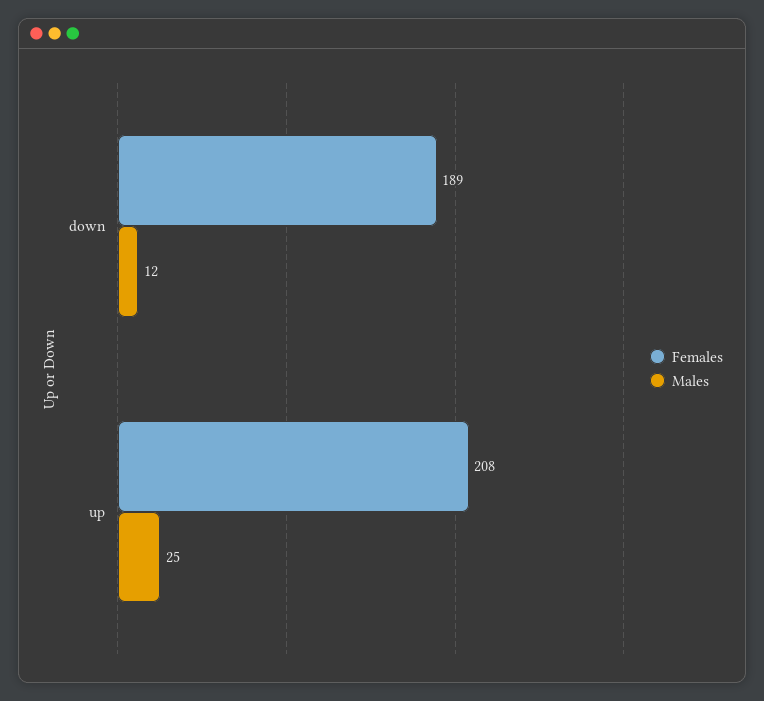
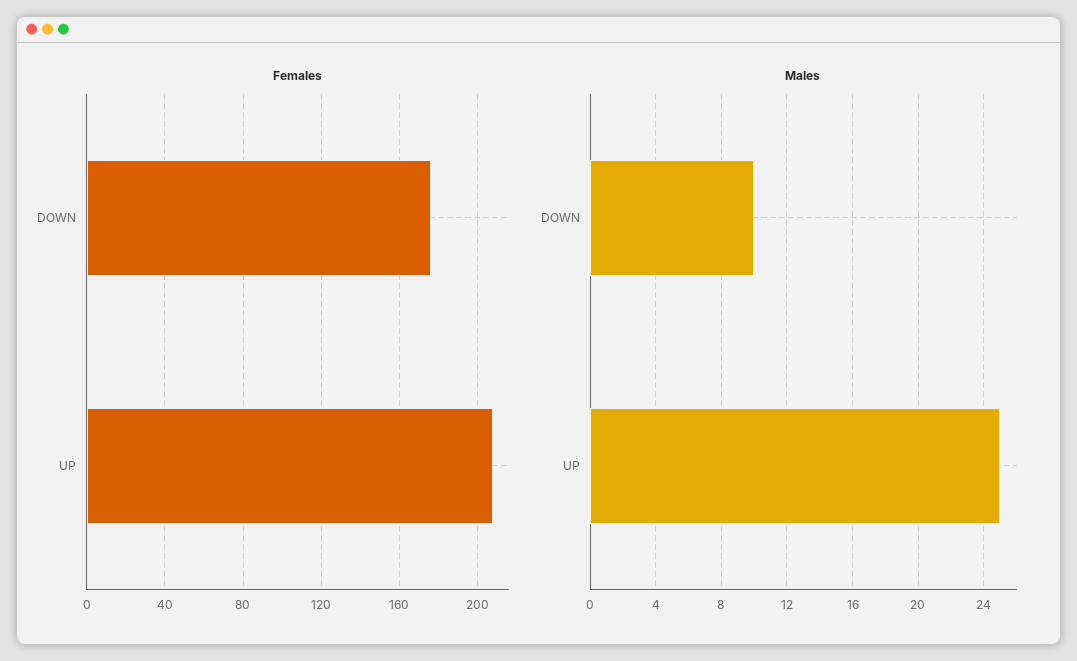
  {
    "Females": {
-     "down": 189,
+     "down": 175,
      "up": 208
    },
    "Males": {
-     "down": 12,
+     "down": 10,
      "up": 25
    }
  }

